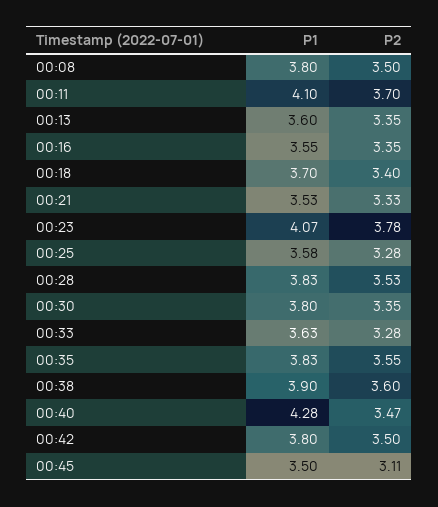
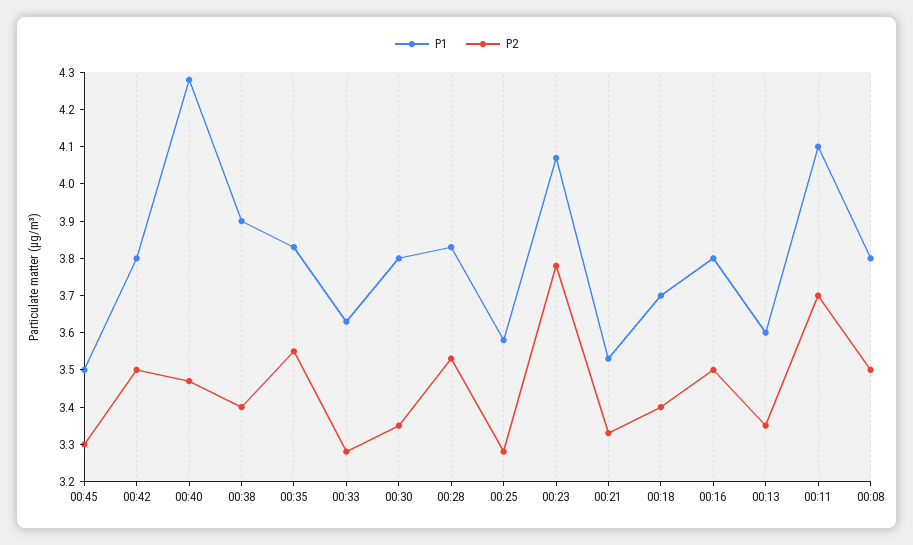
  {
    "P1": {
      "00:08": 3.8,
      "00:11": 4.1,
      "00:13": 3.6,
-     "00:16": 3.55,
+     "00:16": 3.8,
      "00:18": 3.7,
      "00:21": 3.53,
      "00:23": 4.07,
      "00:25": 3.58,
      "00:28": 3.83,
      "00:30": 3.8,
      "00:33": 3.63,
      "00:35": 3.83,
      "00:38": 3.9,
      "00:40": 4.28,
      "00:42": 3.8,
      "00:45": 3.5
    },
    "P2": {
      "00:08": 3.5,
      "00:11": 3.7,
      "00:13": 3.35,
-     "00:16": 3.35,
+     "00:16": 3.5,
      "00:18": 3.4,
      "00:21": 3.33,
      "00:23": 3.78,
      "00:25": 3.28,
      "00:28": 3.53,
      "00:30": 3.35,
      "00:33": 3.28,
      "00:35": 3.55,
-     "00:38": 3.6,
+     "00:38": 3.4,
      "00:40": 3.47,
      "00:42": 3.5,
-     "00:45": 3.11
+     "00:45": 3.3
    }
  }

